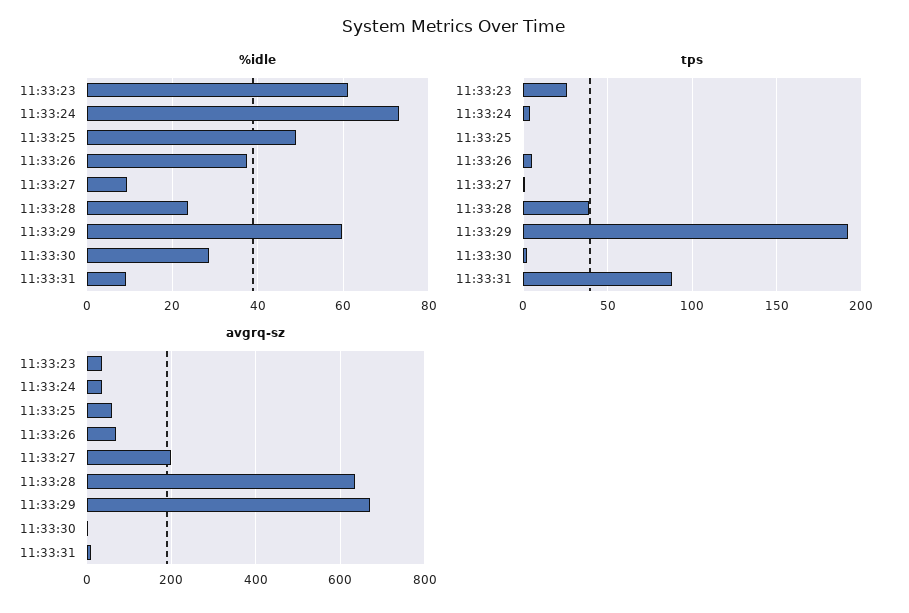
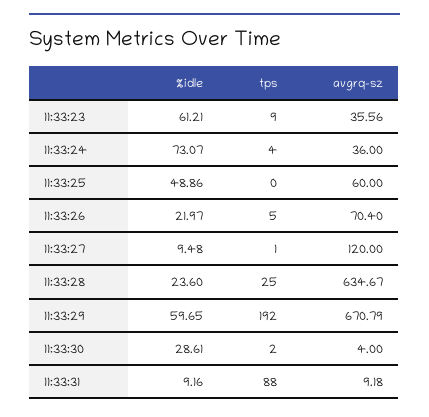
  {
    "%idle": {
      "11:33:23": 61.21,
      "11:33:24": 73.07,
      "11:33:25": 48.86,
-     "11:33:26": 38,
+     "11:33:26": 21.97,
      "11:33:27": 9.48,
      "11:33:28": 23.6,
      "11:33:29": 59.65,
      "11:33:30": 28.61,
      "11:33:31": 9.16
    },
    "tps": {
-     "11:33:23": 25,
+     "11:33:23": 9,
      "11:33:24": 4,
      "11:33:25": 0,
      "11:33:26": 5,
      "11:33:27": 1,
-     "11:33:28": 40,
+     "11:33:28": 25,
      "11:33:29": 192,
      "11:33:30": 2,
      "11:33:31": 88
    },
    "avgrq-sz": {
      "11:33:23": 35.56,
      "11:33:24": 36,
      "11:33:25": 60,
      "11:33:26": 70.4,
-     "11:33:27": 200,
+     "11:33:27": 120,
      "11:33:28": 634.67,
      "11:33:29": 670.79,
      "11:33:30": 4,
      "11:33:31": 9.18
    }
  }

